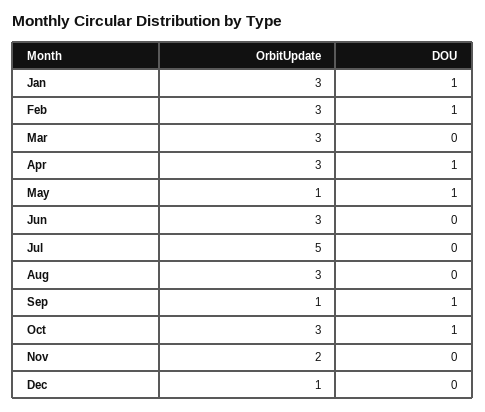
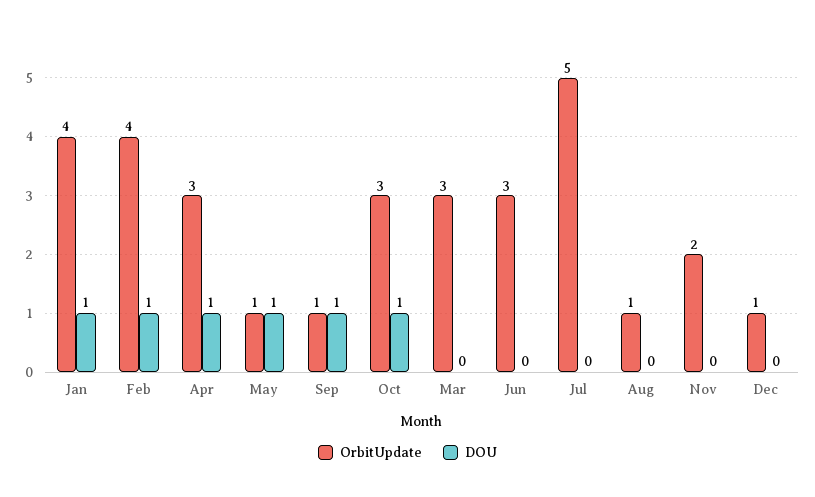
  {
    "OrbitUpdate": {
-     "Jan": 3,
+     "Jan": 4,
-     "Feb": 3,
+     "Feb": 4,
      "Mar": 3,
      "Apr": 3,
      "May": 1,
      "Jun": 3,
      "Jul": 5,
-     "Aug": 3,
+     "Aug": 1,
      "Sep": 1,
      "Oct": 3,
      "Nov": 2,
      "Dec": 1
    },
    "DOU": {
      "Jan": 1,
      "Feb": 1,
      "Mar": 0,
      "Apr": 1,
      "May": 1,
      "Jun": 0,
      "Jul": 0,
      "Aug": 0,
      "Sep": 1,
      "Oct": 1,
      "Nov": 0,
      "Dec": 0
    }
  }

